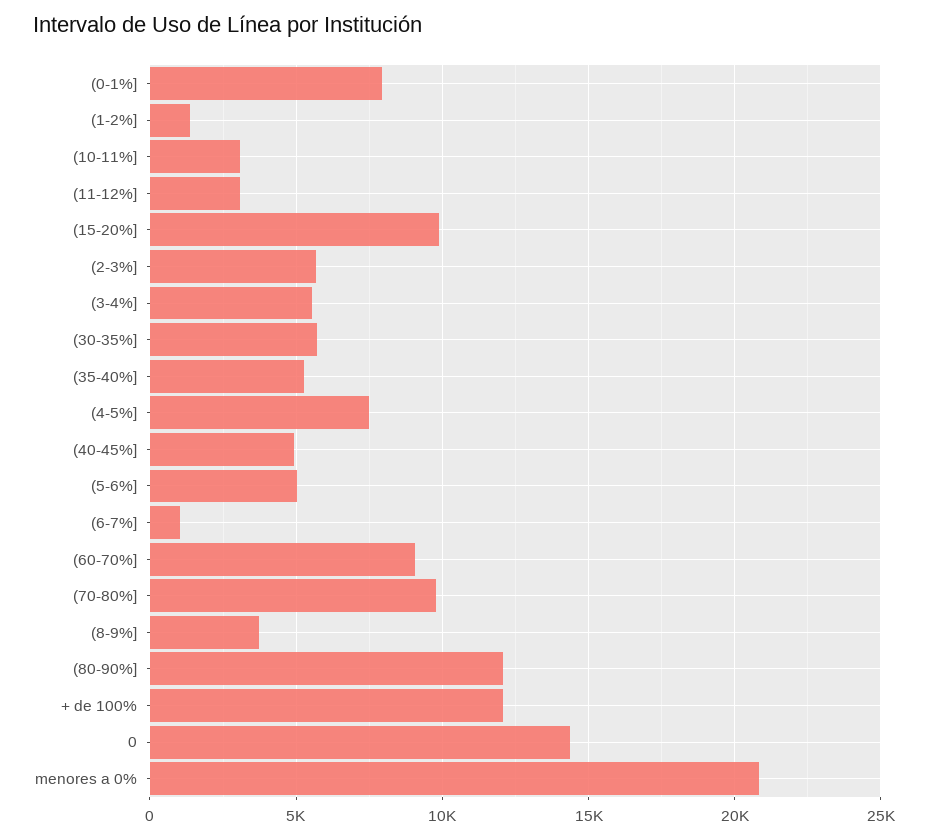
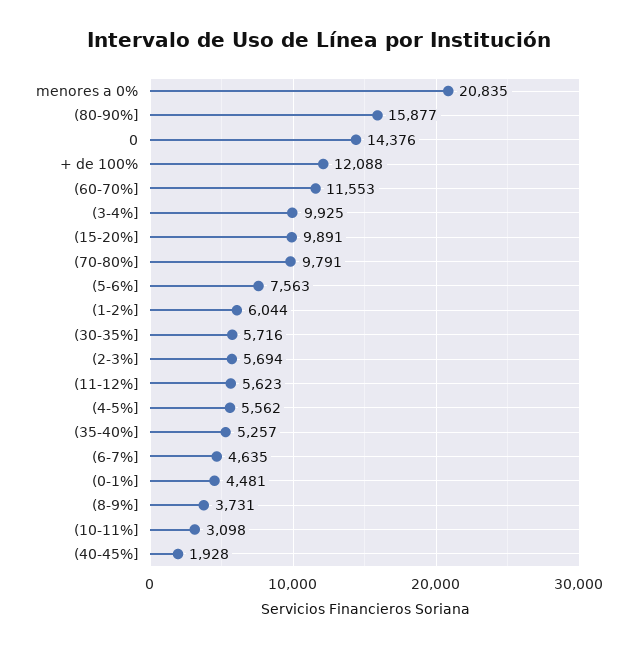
  {
-   "(0-1%]": 8000,
+   "(0-1%]": 4481,
-   "(1-2%]": 1500,
+   "(1-2%]": 6044,
    "(10-11%]": 3098,
-   "(11-12%]": 3000,
+   "(11-12%]": 5623,
    "(15-20%]": 9891,
    "(2-3%]": 5694,
-   "(3-4%]": 5500,
+   "(3-4%]": 9925,
    "(30-35%]": 5716,
    "(35-40%]": 5257,
-   "(4-5%]": 7500,
+   "(4-5%]": 5562,
-   "(40-45%]": 5000,
+   "(40-45%]": 1928,
-   "(5-6%]": 5000,
+   "(5-6%]": 7563,
-   "(6-7%]": 1000,
+   "(6-7%]": 4635,
-   "(60-70%]": 9000,
+   "(60-70%]": 11553,
    "(70-80%]": 9791,
    "(8-9%]": 3731,
-   "(80-90%]": 12000,
+   "(80-90%]": 15877,
    "+ de 100%": 12088,
    "0": 14376,
    "menores a 0%": 20835
  }

